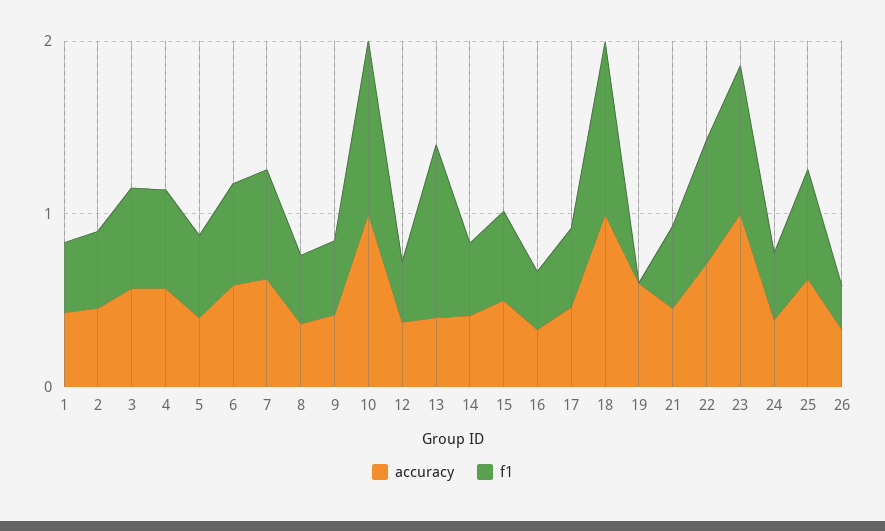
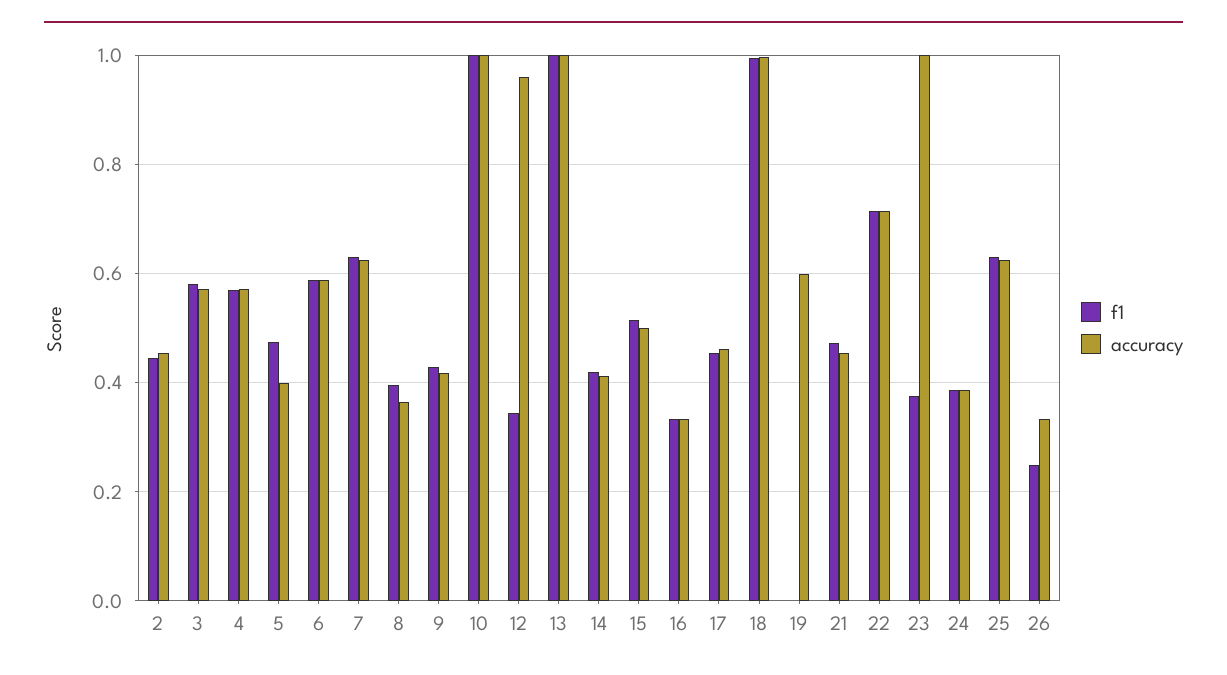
  {
    "accuracy": {
-     "1": 0.4,
      "2": 0.46,
      "3": 0.58,
      "4": 0.58,
      "5": 0.4,
      "6": 0.58,
      "7": 0.62,
      "8": 0.36,
      "9": 0.42,
      "10": 1,
-     "12": 0.4,
+     "12": 0.96,
-     "13": 0.4,
+     "13": 1,
      "14": 0.42,
      "15": 0.5,
      "16": 0.34,
      "17": 0.46,
      "18": 1,
      "19": 0.6,
      "21": 0.46,
      "22": 0.72,
      "23": 1,
      "24": 0.38,
      "25": 0.62,
      "26": 0.34
    },
    "f1": {
-     "1": 0.4,
      "2": 0.44,
      "3": 0.58,
      "4": 0.56,
      "5": 0.48,
      "6": 0.58,
      "7": 0.64,
      "8": 0.4,
      "9": 0.42,
      "10": 1,
      "12": 0.34,
      "13": 1,
      "14": 0.42,
      "15": 0.52,
      "16": 0.34,
      "17": 0.46,
      "18": 1,
      "19": 0,
      "21": 0.48,
      "22": 0.72,
-     "23": 0.8,
+     "23": 0.38,
      "24": 0.38,
      "25": 0.64,
      "26": 0.26
    }
  }

